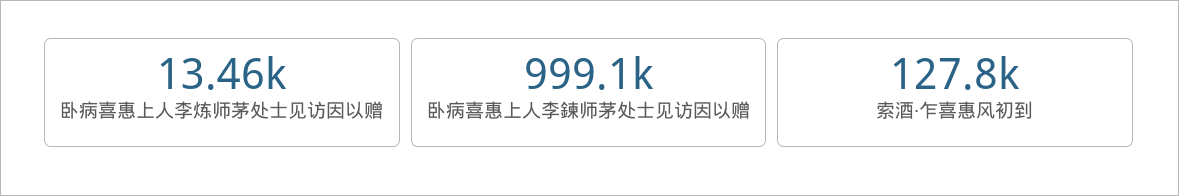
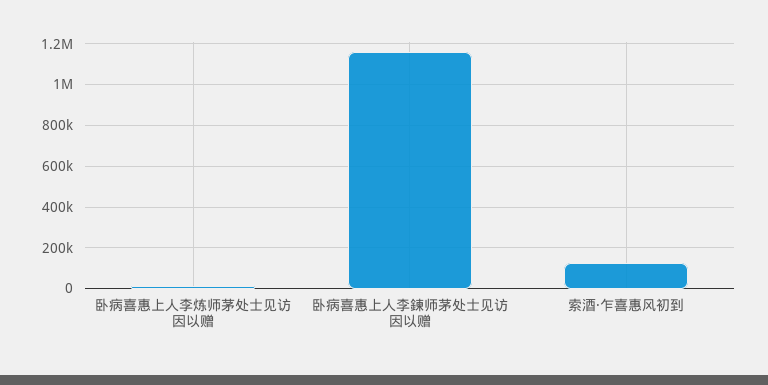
  {
    "卧病喜惠上人李炼师茅处士见访因以赠": 13460,
-   "卧病喜惠上人李鍊师茅处士见访因以赠": 999100,
+   "卧病喜惠上人李鍊师茅处士见访因以赠": 1150000,
    "索酒·乍喜惠风初到": 127800
  }

